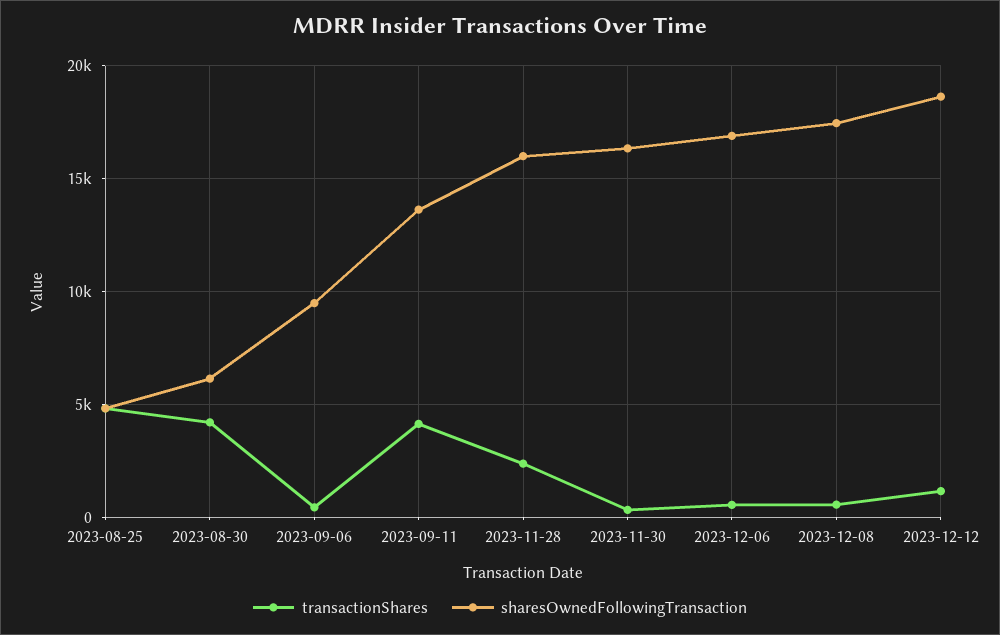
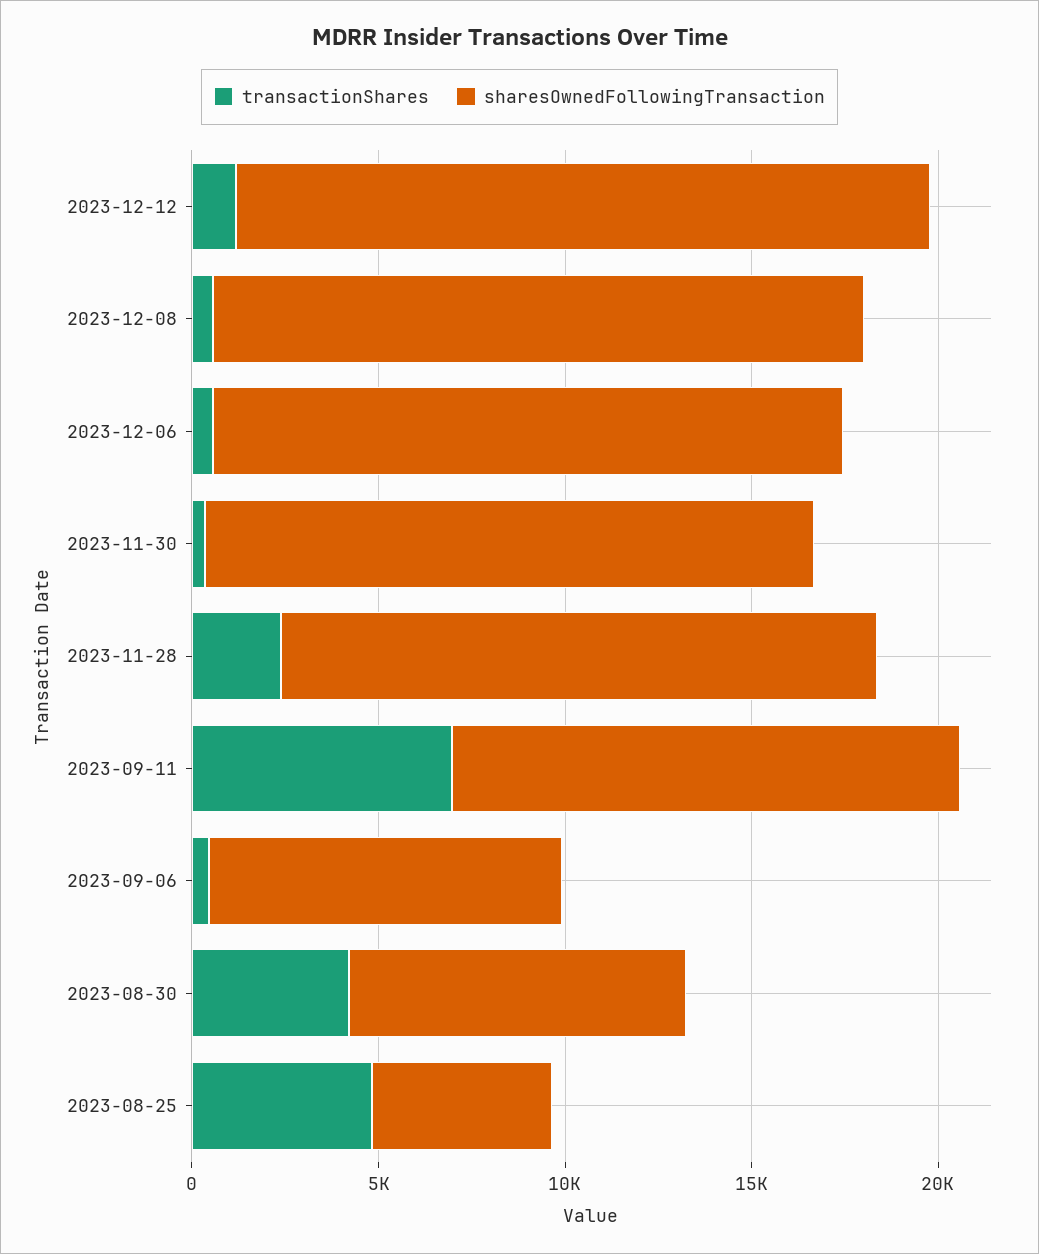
  {
    "transactionShares": {
      "2023-08-25": 5000,
      "2023-08-30": 4000,
      "2023-09-06": 500,
-     "2023-09-11": 4000,
+     "2023-09-11": 7000,
      "2023-11-28": 2500,
      "2023-11-30": 500,
      "2023-12-06": 500,
      "2023-12-08": 500,
      "2023-12-12": 1000
    },
    "sharesOwnedFollowingTransaction": {
      "2023-08-25": 5000,
-     "2023-08-30": 6000,
+     "2023-08-30": 9000,
      "2023-09-06": 9500,
      "2023-09-11": 13500,
      "2023-11-28": 16000,
      "2023-11-30": 16500,
      "2023-12-06": 17000,
      "2023-12-08": 17500,
      "2023-12-12": 18500
    }
  }

